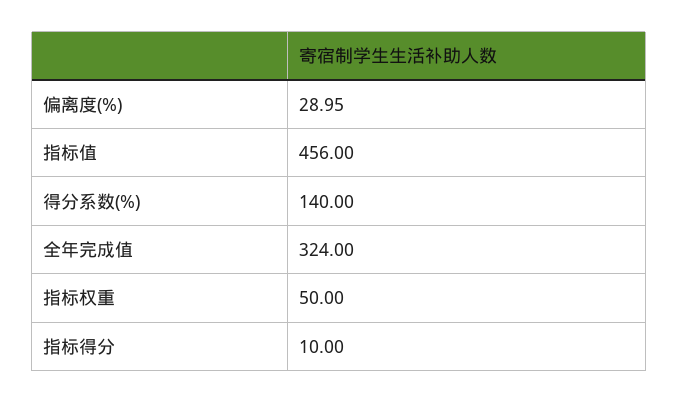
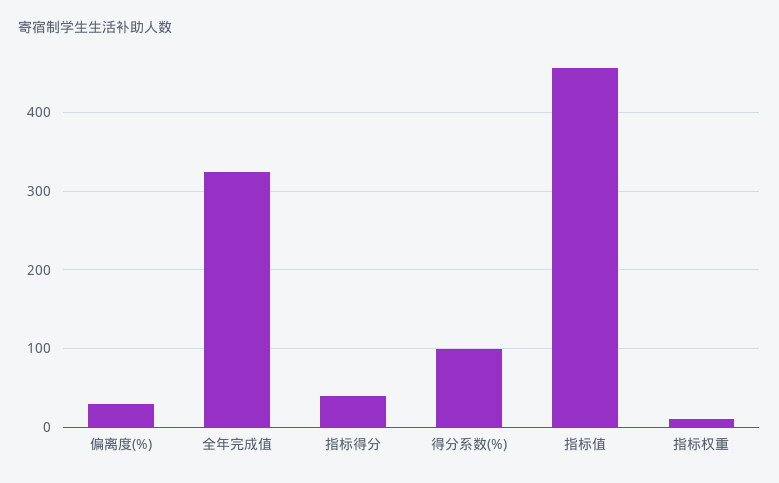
  {
    "偏离度(%)": 28.95,
    "指标值": 456,
-   "得分系数(%)": 140,
+   "得分系数(%)": 100,
    "全年完成值": 324,
-   "指标权重": 50,
+   "指标权重": 10,
-   "指标得分": 10
+   "指标得分": 40
  }

